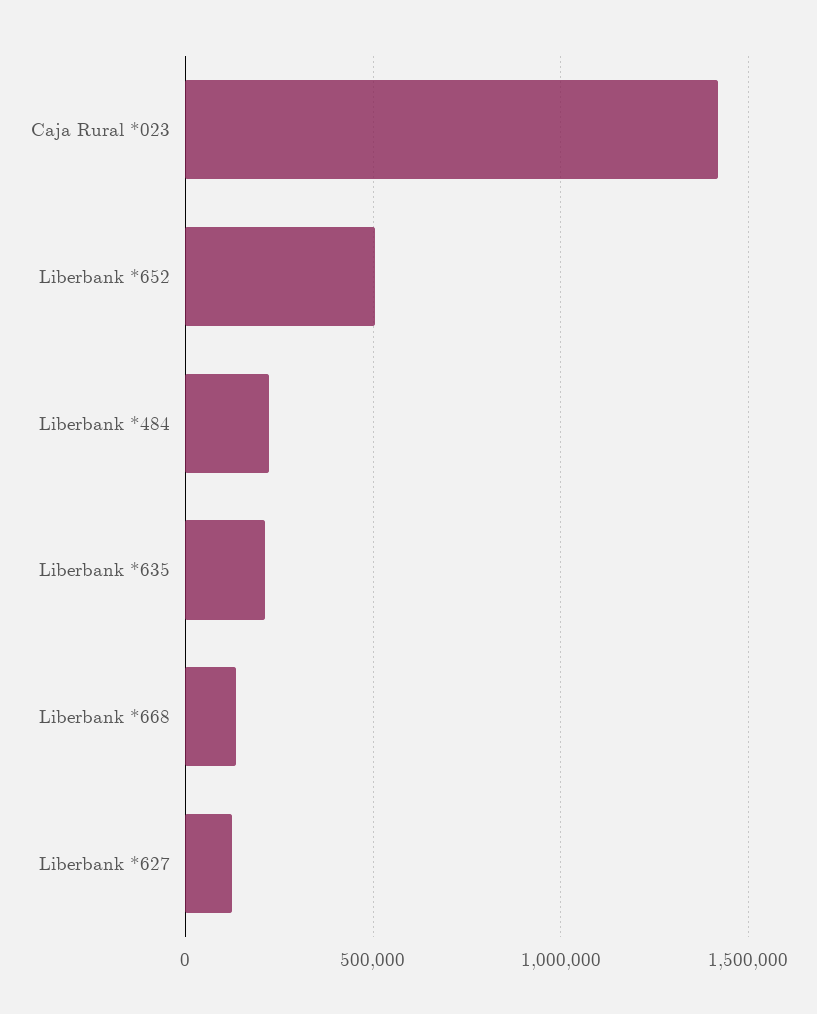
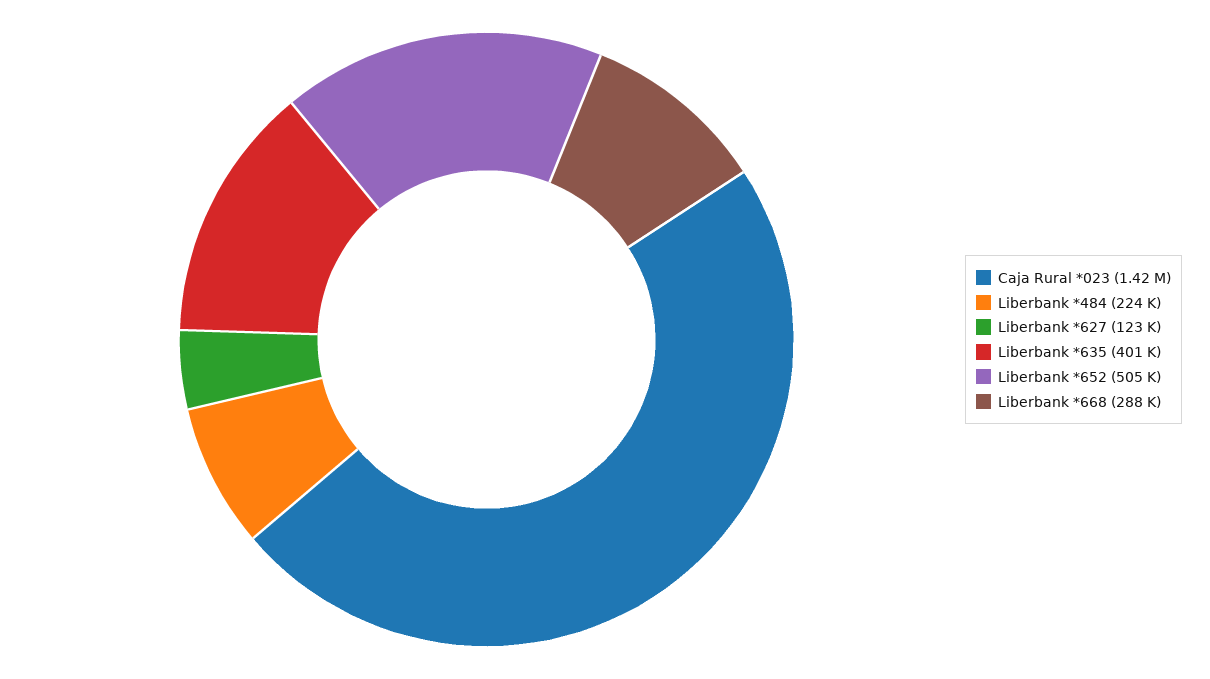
  {
    "Caja Rural *023": 1420000,
    "Liberbank *652": 505000,
    "Liberbank *484": 224000,
-   "Liberbank *635": 200000,
+   "Liberbank *635": 401000,
-   "Liberbank *668": 150000,
+   "Liberbank *668": 288000,
    "Liberbank *627": 123000
  }

